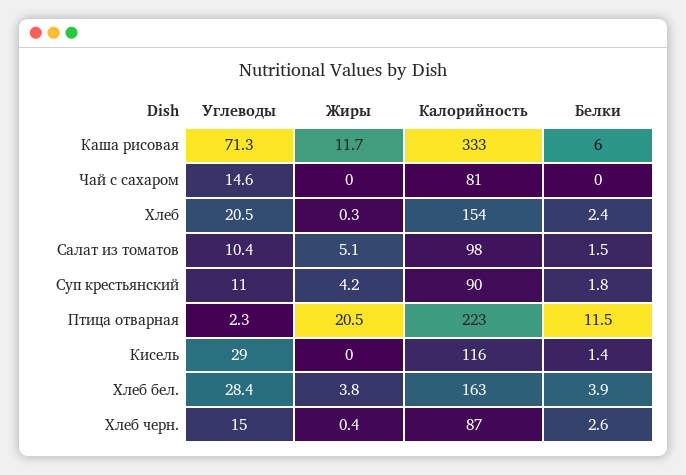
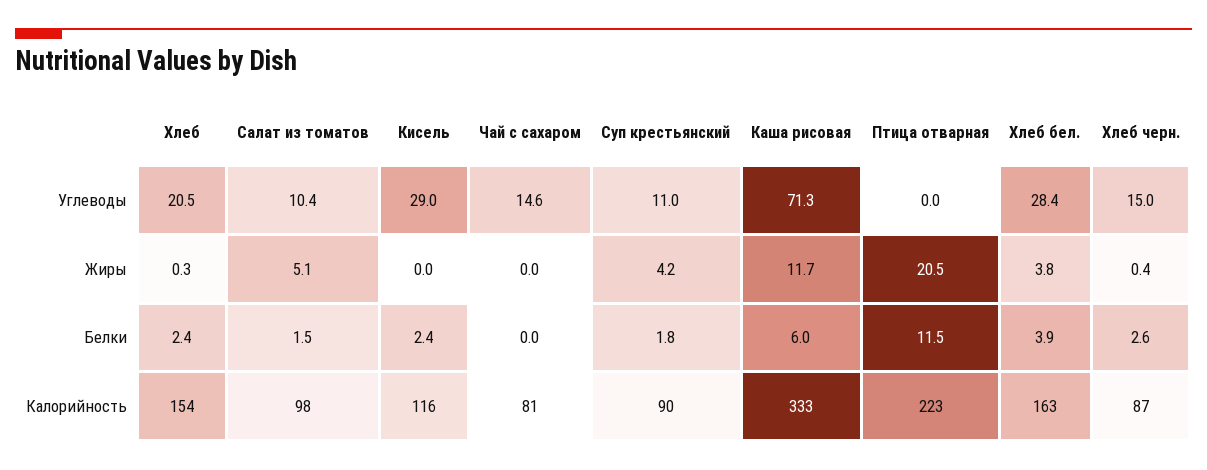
  {
    "Углеводы": {
      "Каша рисовая": 71.3,
      "Чай с сахаром": 14.6,
      "Хлеб": 20.5,
      "Салат из томатов": 10.4,
      "Суп крестьянский": 11,
-     "Птица отварная": 2.3,
+     "Птица отварная": 0,
      "Кисель": 29,
      "Хлеб бел.": 28.4,
      "Хлеб черн.": 15
    },
    "Жиры": {
      "Каша рисовая": 11.7,
      "Чай с сахаром": 0,
      "Хлеб": 0.3,
      "Салат из томатов": 5.1,
      "Суп крестьянский": 4.2,
      "Птица отварная": 20.5,
      "Кисель": 0,
      "Хлеб бел.": 3.8,
      "Хлеб черн.": 0.4
    },
    "Калорийность": {
      "Каша рисовая": 333,
      "Чай с сахаром": 81,
      "Хлеб": 154,
      "Салат из томатов": 98,
      "Суп крестьянский": 90,
      "Птица отварная": 223,
      "Кисель": 116,
      "Хлеб бел.": 163,
      "Хлеб черн.": 87
    },
    "Белки": {
      "Каша рисовая": 6,
      "Чай с сахаром": 0,
      "Хлеб": 2.4,
      "Салат из томатов": 1.5,
      "Суп крестьянский": 1.8,
      "Птица отварная": 11.5,
-     "Кисель": 1.4,
+     "Кисель": 2.4,
      "Хлеб бел.": 3.9,
      "Хлеб черн.": 2.6
    }
  }

